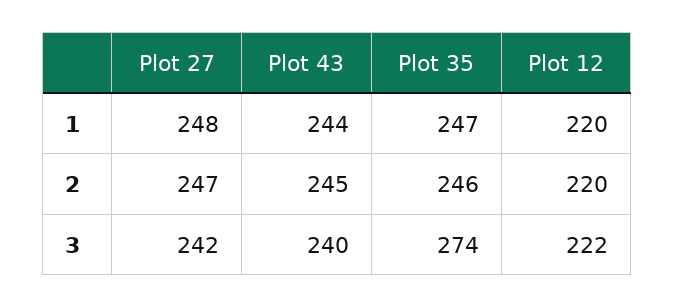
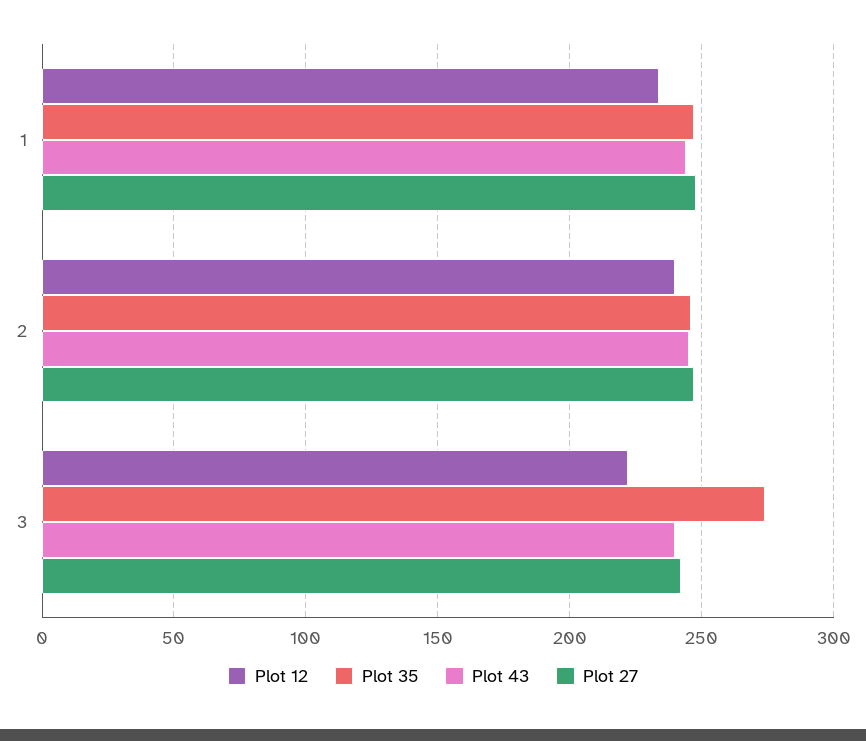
  {
    "Plot 27": {
      "1": 248,
      "2": 247,
      "3": 242
    },
    "Plot 43": {
      "1": 244,
      "2": 245,
      "3": 240
    },
    "Plot 35": {
      "1": 247,
      "2": 246,
      "3": 274
    },
    "Plot 12": {
-     "1": 220,
+     "1": 235,
-     "2": 220,
+     "2": 240,
      "3": 222
    }
  }

